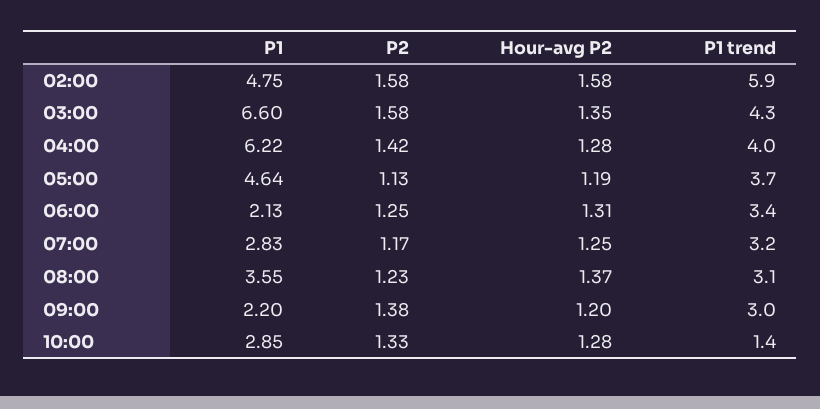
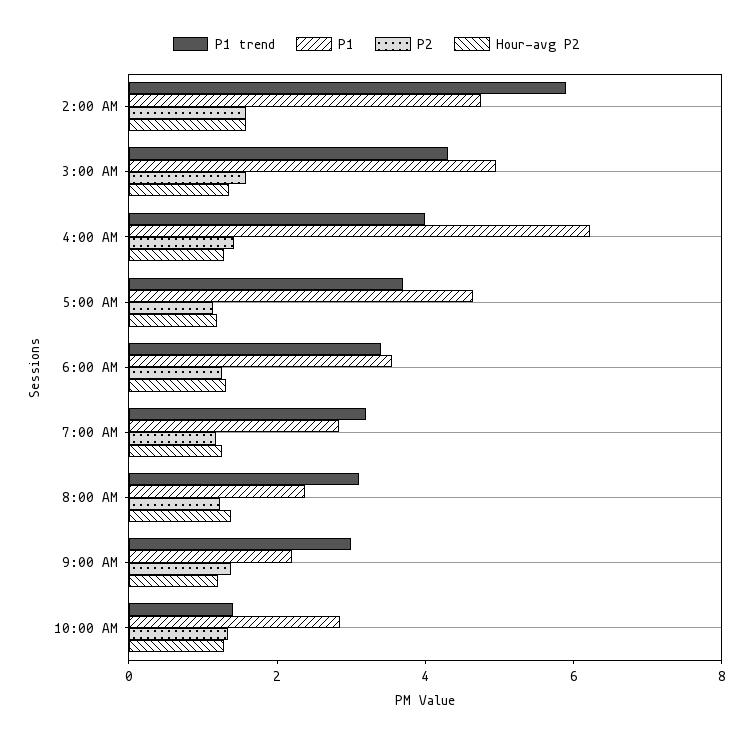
  {
    "P1": {
      "02:00": 4.75,
-     "03:00": 6.6,
+     "03:00": 5,
      "04:00": 6.22,
      "05:00": 4.64,
-     "06:00": 2.13,
+     "06:00": 3.5,
      "07:00": 2.83,
-     "08:00": 3.55,
+     "08:00": 2.5,
      "09:00": 2.2,
      "10:00": 2.85
    },
    "P2": {
      "02:00": 1.58,
      "03:00": 1.58,
      "04:00": 1.42,
      "05:00": 1.13,
      "06:00": 1.25,
      "07:00": 1.17,
      "08:00": 1.23,
      "09:00": 1.38,
      "10:00": 1.33
    },
    "Hour-avg P2": {
      "02:00": 1.58,
      "03:00": 1.35,
      "04:00": 1.28,
      "05:00": 1.19,
      "06:00": 1.31,
      "07:00": 1.25,
      "08:00": 1.37,
      "09:00": 1.2,
      "10:00": 1.28
    },
    "P1 trend": {
      "02:00": 5.9,
      "03:00": 4.3,
      "04:00": 4,
      "05:00": 3.7,
      "06:00": 3.4,
      "07:00": 3.2,
      "08:00": 3.1,
      "09:00": 3,
      "10:00": 1.4
    }
  }

